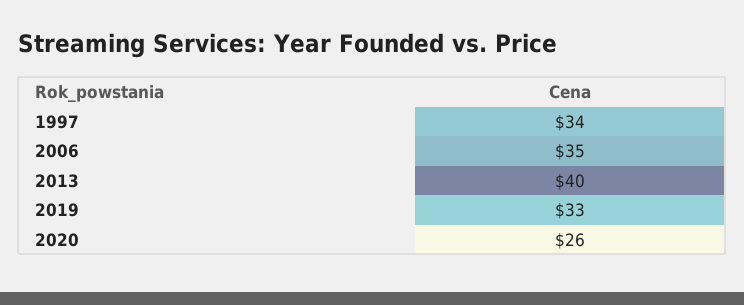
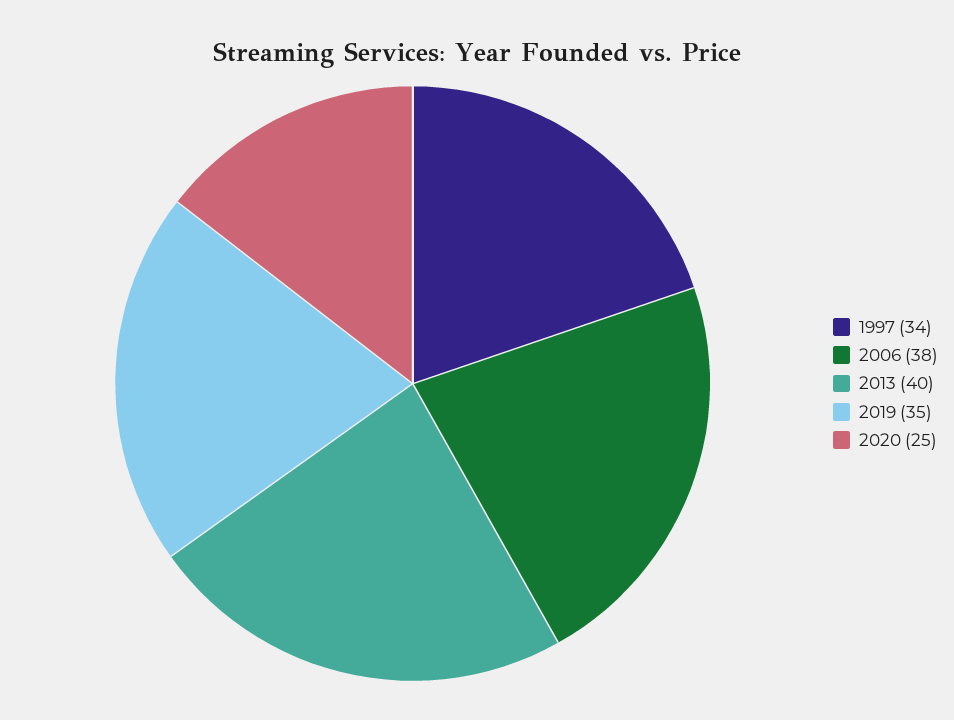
  {
    "1997": 34,
-   "2006": 35,
+   "2006": 38,
    "2013": 40,
-   "2019": 33,
+   "2019": 35,
-   "2020": 26
+   "2020": 25
  }

